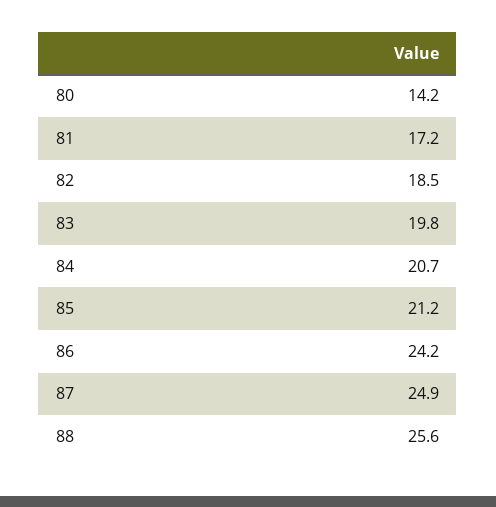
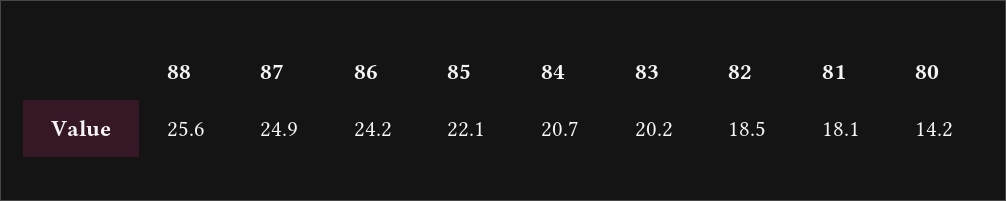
  {
    "80": 14.2,
-   "81": 17.2,
+   "81": 18.1,
    "82": 18.5,
-   "83": 19.8,
+   "83": 20.2,
    "84": 20.7,
-   "85": 21.2,
+   "85": 22.1,
    "86": 24.2,
    "87": 24.9,
    "88": 25.6
  }

